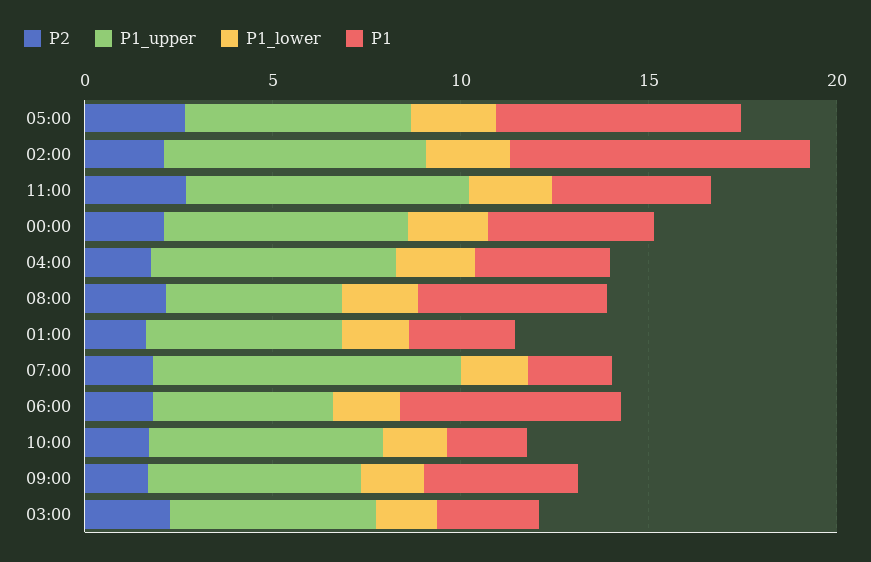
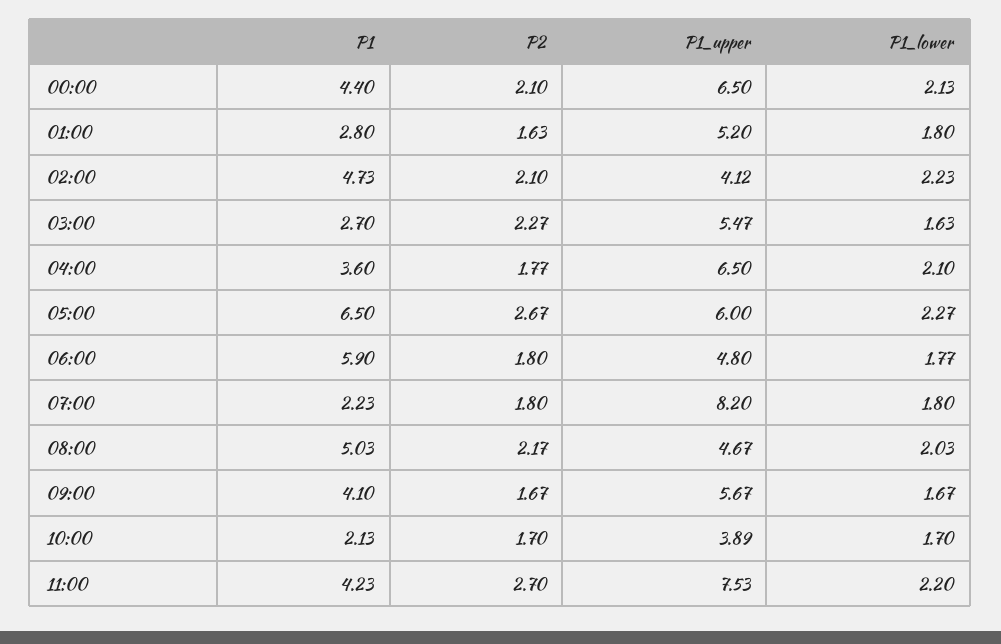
  {
    "P2": {
      "05:00": 2.67,
      "02:00": 2.1,
      "11:00": 2.7,
      "00:00": 2.1,
      "04:00": 1.77,
      "08:00": 2.17,
      "01:00": 1.63,
      "07:00": 1.8,
      "06:00": 1.8,
      "10:00": 1.7,
      "09:00": 1.67,
      "03:00": 2.27
    },
    "P1_upper": {
      "05:00": 6,
-     "02:00": 7,
+     "02:00": 4.12,
      "11:00": 7.53,
      "00:00": 6.5,
      "04:00": 6.5,
      "08:00": 4.67,
      "01:00": 5.2,
      "07:00": 8.2,
      "06:00": 4.8,
-     "10:00": 6,
+     "10:00": 3.89,
      "09:00": 5.67,
      "03:00": 5.47
    },
    "P1_lower": {
      "05:00": 2.27,
      "02:00": 2.23,
      "11:00": 2.2,
      "00:00": 2.13,
      "04:00": 2.1,
      "08:00": 2.03,
      "01:00": 1.8,
      "07:00": 1.8,
      "06:00": 1.77,
      "10:00": 1.7,
      "09:00": 1.67,
      "03:00": 1.63
    },
    "P1": {
      "05:00": 6.5,
-     "02:00": 8,
+     "02:00": 4.73,
      "11:00": 4.23,
      "00:00": 4.4,
      "04:00": 3.6,
      "08:00": 5.03,
      "01:00": 2.8,
      "07:00": 2.23,
      "06:00": 5.9,
      "10:00": 2.13,
      "09:00": 4.1,
      "03:00": 2.7
    }
  }

